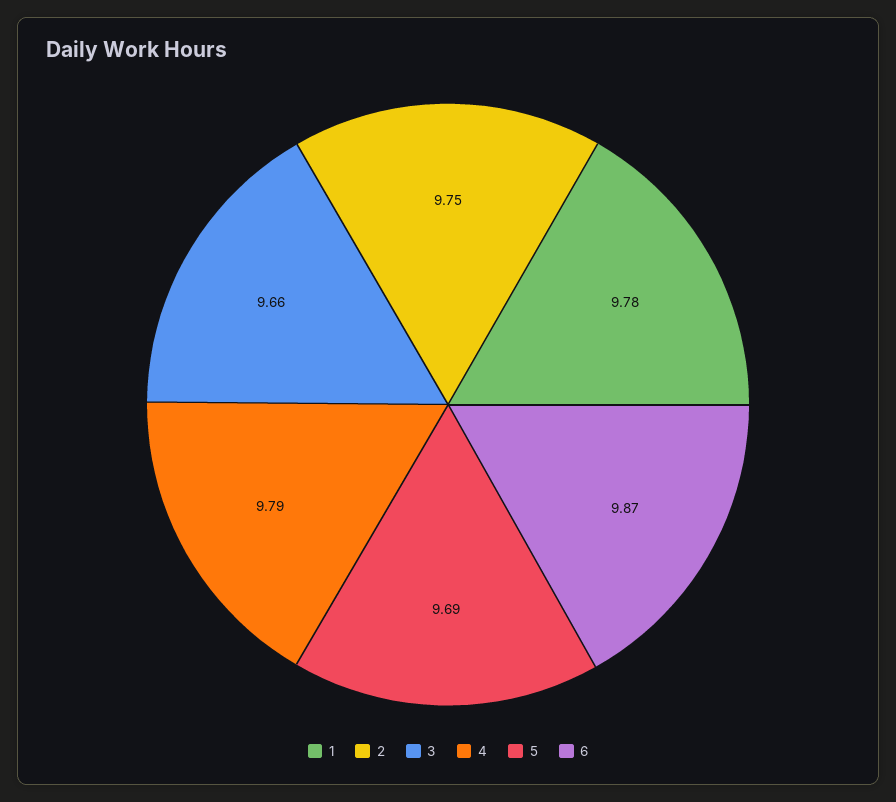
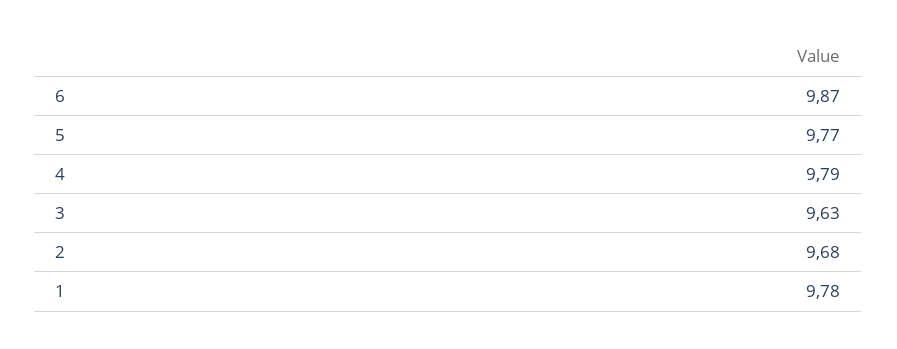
  {
    "1": 9.78,
-   "2": 9.75,
+   "2": 9.68,
-   "3": 9.66,
+   "3": 9.63,
    "4": 9.79,
-   "5": 9.69,
+   "5": 9.77,
    "6": 9.87
  }

